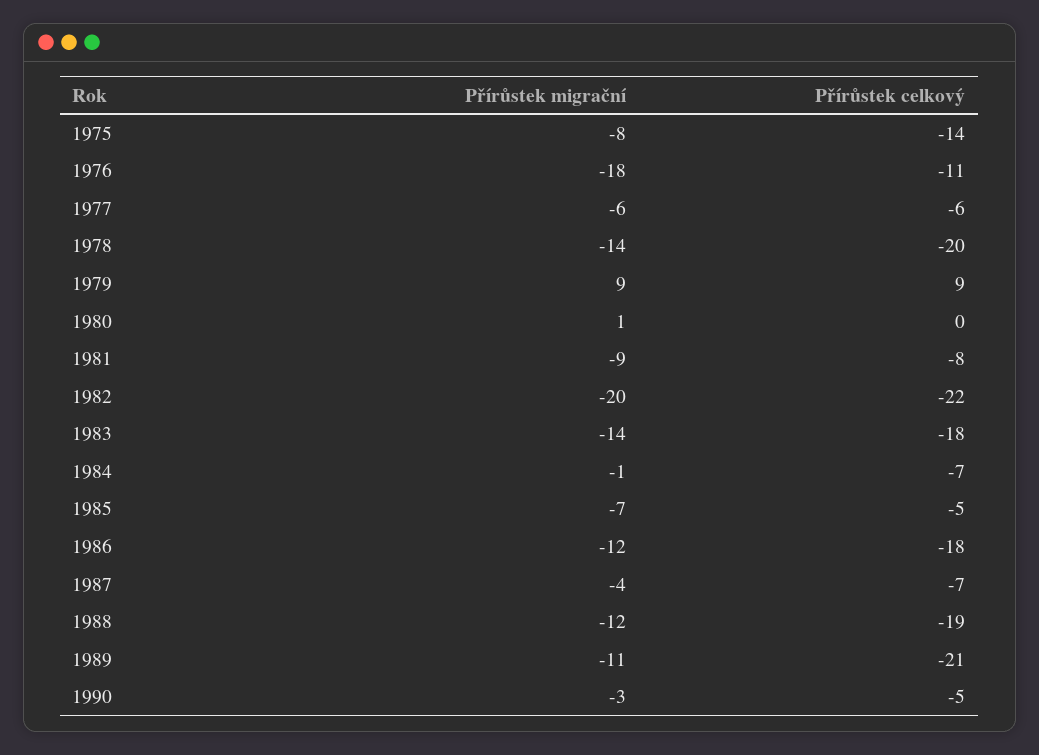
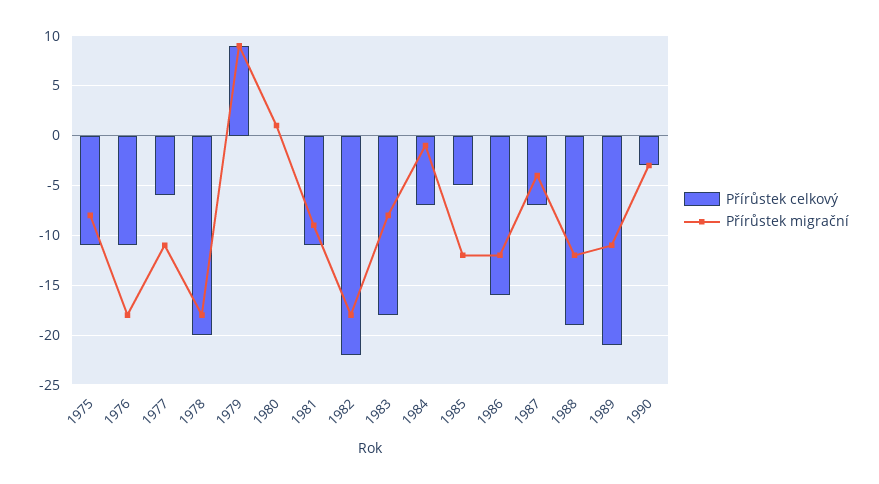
  {
    "Přírůstek migrační": {
      "1975": -8,
      "1976": -18,
-     "1977": -6,
+     "1977": -11,
-     "1978": -14,
+     "1978": -18,
      "1979": 9,
      "1980": 1,
      "1981": -9,
-     "1982": -20,
+     "1982": -18,
-     "1983": -14,
+     "1983": -8,
      "1984": -1,
-     "1985": -7,
+     "1985": -12,
      "1986": -12,
      "1987": -4,
      "1988": -12,
      "1989": -11,
      "1990": -3
    },
    "Přírůstek celkový": {
-     "1975": -14,
+     "1975": -11,
      "1976": -11,
      "1977": -6,
      "1978": -20,
      "1979": 9,
      "1980": 0,
-     "1981": -8,
+     "1981": -11,
      "1982": -22,
      "1983": -18,
      "1984": -7,
      "1985": -5,
-     "1986": -18,
+     "1986": -16,
      "1987": -7,
      "1988": -19,
      "1989": -21,
-     "1990": -5
+     "1990": -3
    }
  }

